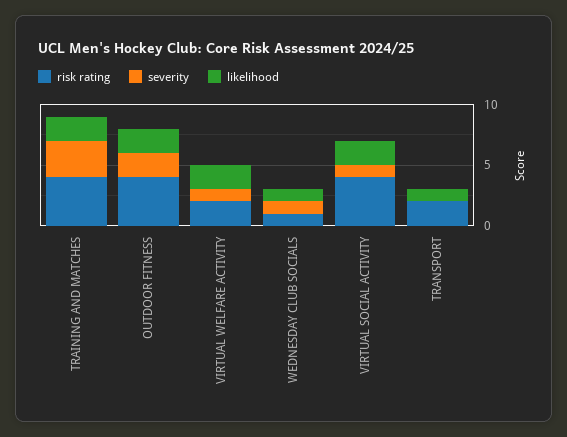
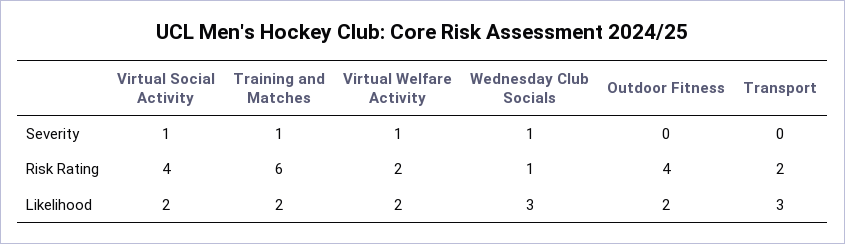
  {
    "risk rating": {
-     "TRAINING AND MATCHES": 4,
+     "TRAINING AND MATCHES": 6,
      "OUTDOOR FITNESS": 4,
      "VIRTUAL WELFARE ACTIVITY": 2,
      "WEDNESDAY CLUB SOCIALS": 1,
      "VIRTUAL SOCIAL ACTIVITY": 4,
      "TRANSPORT": 2
    },
    "severity": {
-     "TRAINING AND MATCHES": 3,
+     "TRAINING AND MATCHES": 1,
-     "OUTDOOR FITNESS": 2,
+     "OUTDOOR FITNESS": 0,
      "VIRTUAL WELFARE ACTIVITY": 1,
      "WEDNESDAY CLUB SOCIALS": 1,
      "VIRTUAL SOCIAL ACTIVITY": 1,
      "TRANSPORT": 0
    },
    "likelihood": {
      "TRAINING AND MATCHES": 2,
      "OUTDOOR FITNESS": 2,
      "VIRTUAL WELFARE ACTIVITY": 2,
-     "WEDNESDAY CLUB SOCIALS": 1,
+     "WEDNESDAY CLUB SOCIALS": 3,
      "VIRTUAL SOCIAL ACTIVITY": 2,
-     "TRANSPORT": 1
+     "TRANSPORT": 3
    }
  }

